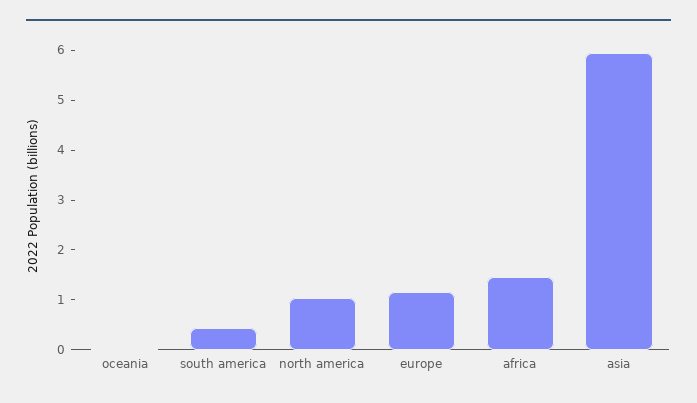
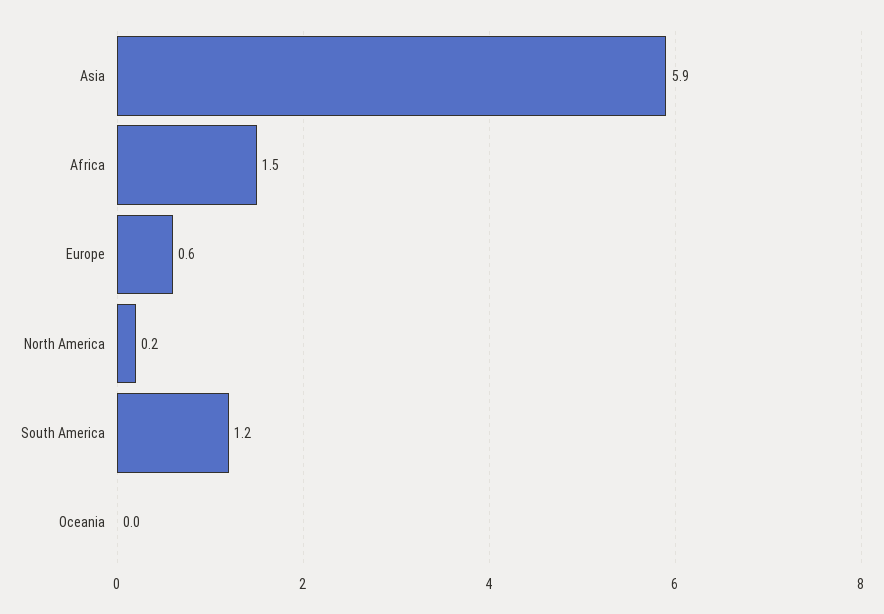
  {
    "oceania": 0,
-   "south america": 0.4,
+   "south america": 1.2,
-   "north america": 1,
+   "north america": 0.2,
-   "europe": 1.2,
+   "europe": 0.6,
    "africa": 1.5,
    "asia": 5.9
  }

